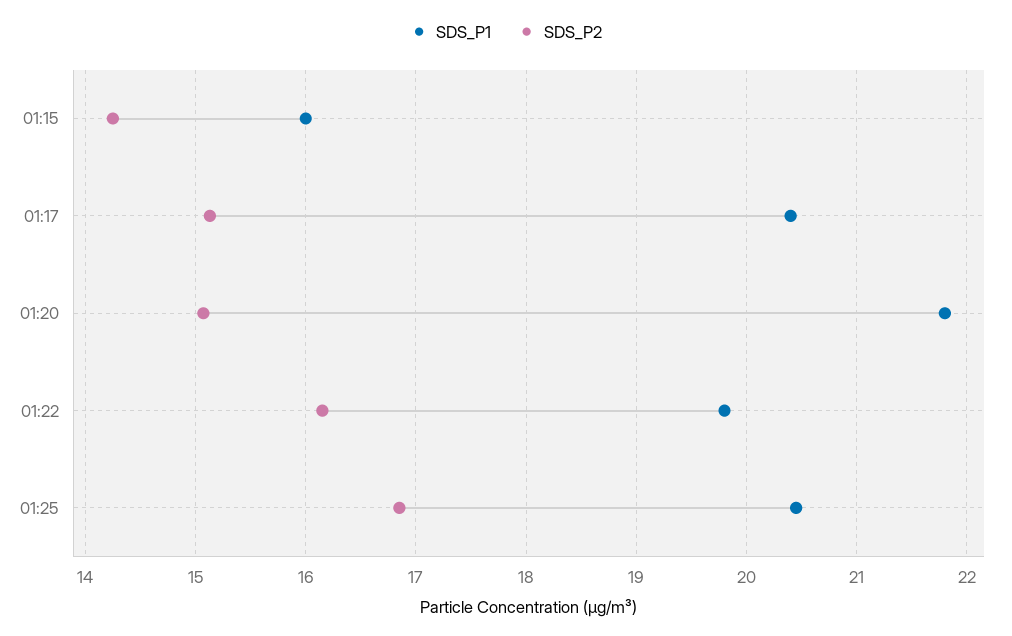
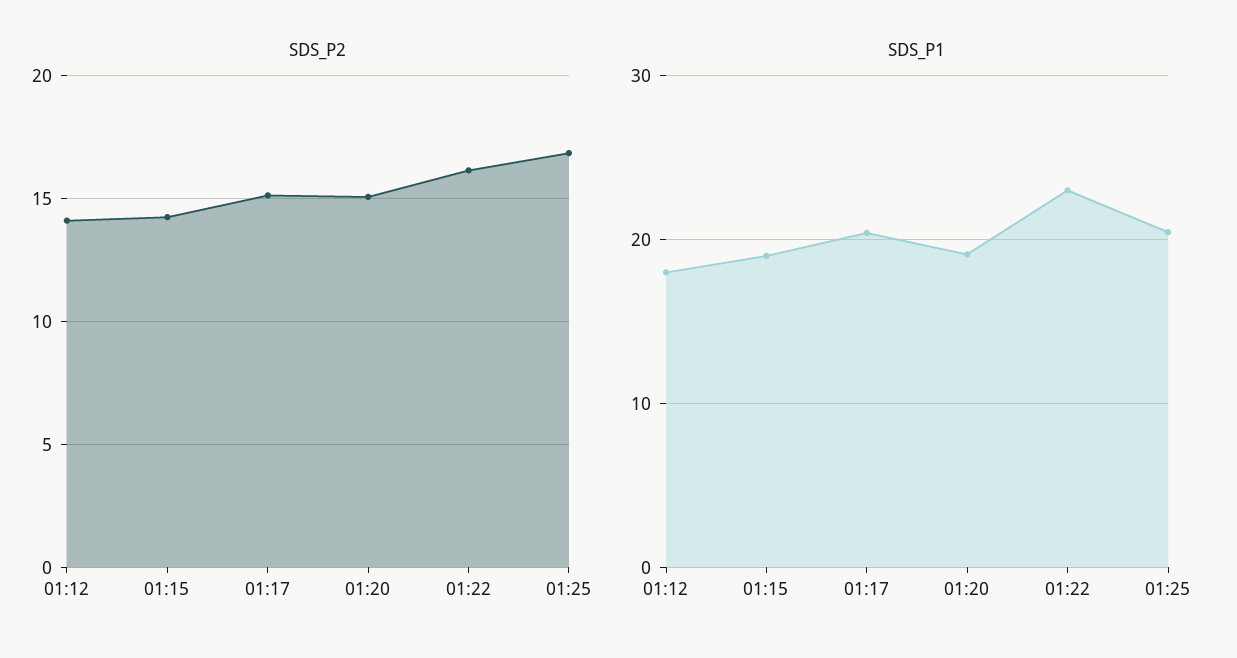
  {
    "SDS_P1": {
-     "01:15": 16,
+     "01:15": 19,
      "01:17": 20.4,
-     "01:20": 21.8,
+     "01:20": 19,
-     "01:22": 19.8,
+     "01:22": 23,
-     "01:25": 20.5
+     "01:25": 20.5,
+     "01:12": 18
    },
    "SDS_P2": {
      "01:15": 14.3,
      "01:17": 15.1,
      "01:20": 15.1,
      "01:22": 16.2,
-     "01:25": 16.9
+     "01:25": 16.9,
+     "01:12": 14
    }
  }

